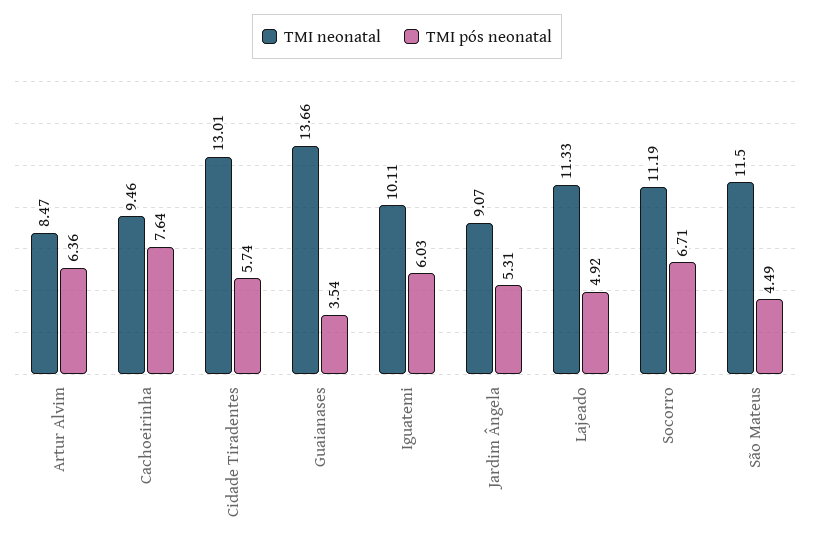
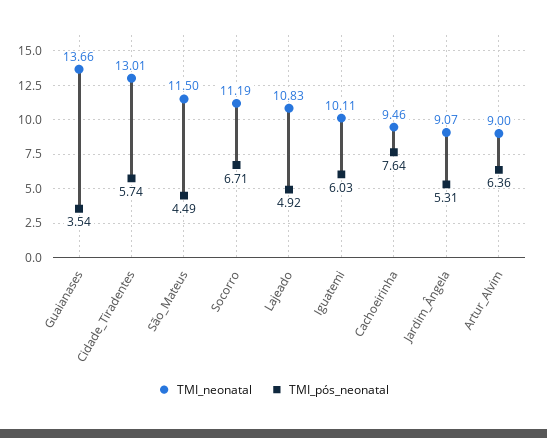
  {
    "TMI neonatal": {
-     "Artur Alvim": 8.47,
+     "Artur Alvim": 9,
      "Cachoeirinha": 9.46,
      "Cidade Tiradentes": 13.01,
      "Guaianases": 13.66,
      "Iguatemi": 10.11,
      "Jardim Ângela": 9.07,
-     "Lajeado": 11.33,
+     "Lajeado": 10.83,
      "Socorro": 11.19,
      "São Mateus": 11.5
    },
    "TMI pós neonatal": {
      "Artur Alvim": 6.36,
      "Cachoeirinha": 7.64,
      "Cidade Tiradentes": 5.74,
      "Guaianases": 3.54,
      "Iguatemi": 6.03,
      "Jardim Ângela": 5.31,
      "Lajeado": 4.92,
      "Socorro": 6.71,
      "São Mateus": 4.49
    }
  }

